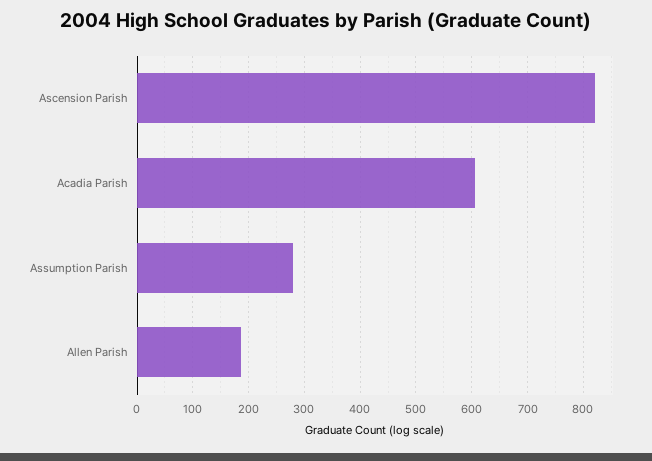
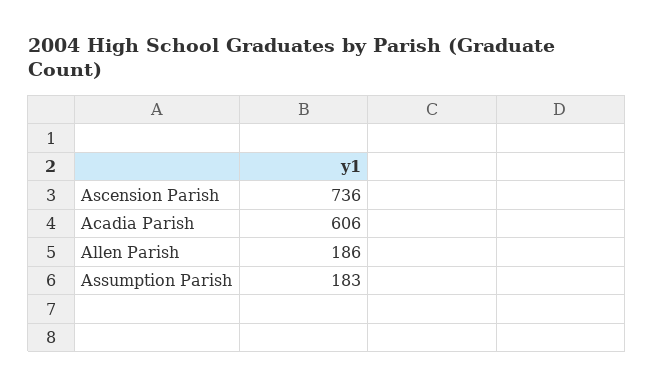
  {
-   "Ascension Parish": 820,
+   "Ascension Parish": 736,
    "Acadia Parish": 606,
-   "Assumption Parish": 280,
+   "Assumption Parish": 183,
    "Allen Parish": 186
  }

